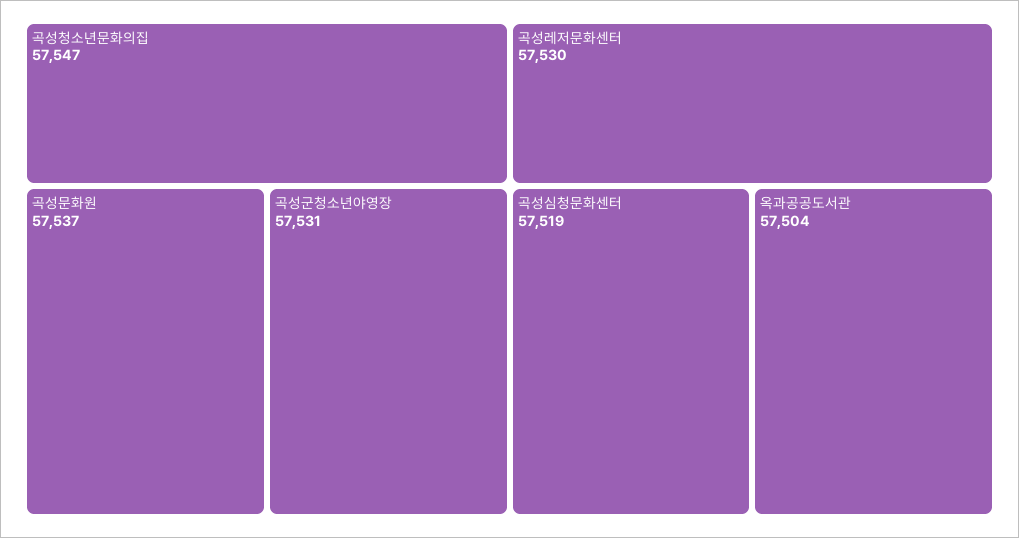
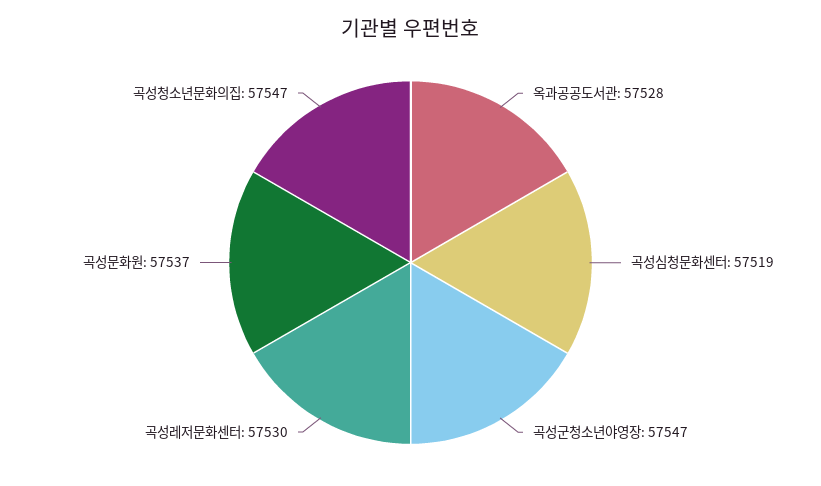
  {
    "곡성청소년문화의집": 57547,
    "곡성문화원": 57537,
-   "곡성군청소년야영장": 57531,
+   "곡성군청소년야영장": 57547,
    "곡성레저문화센터": 57530,
    "곡성심청문화센터": 57519,
-   "옥과공공도서관": 57504
+   "옥과공공도서관": 57528
  }

